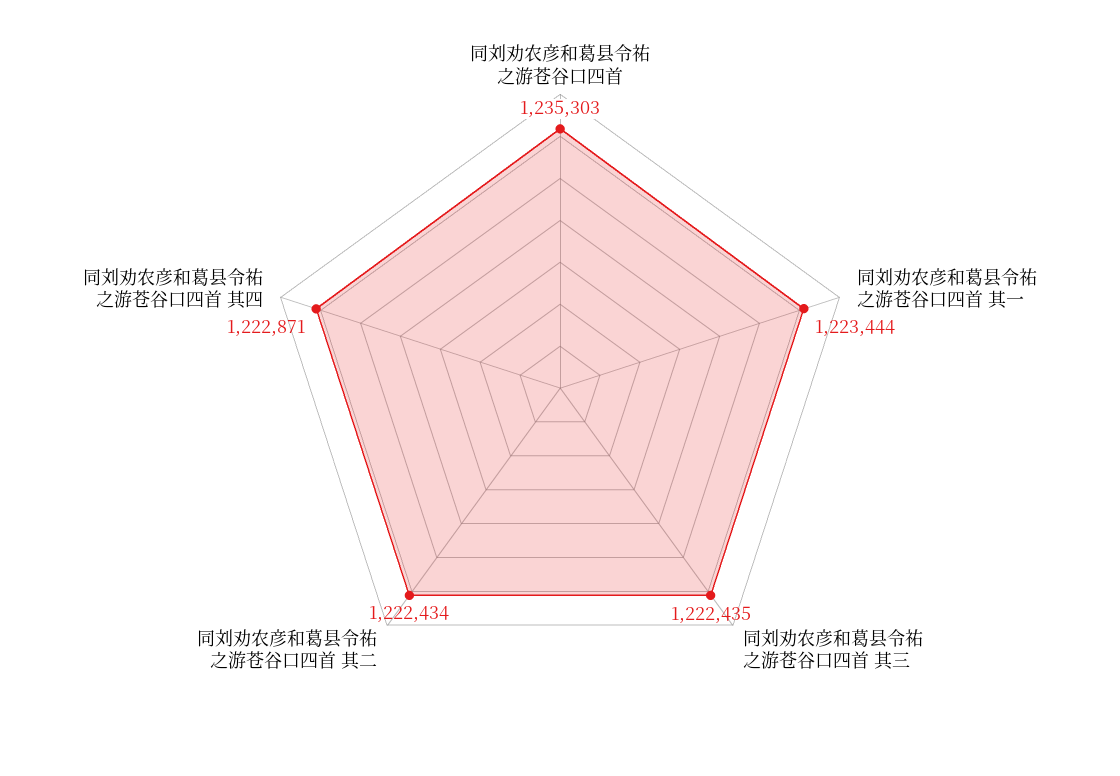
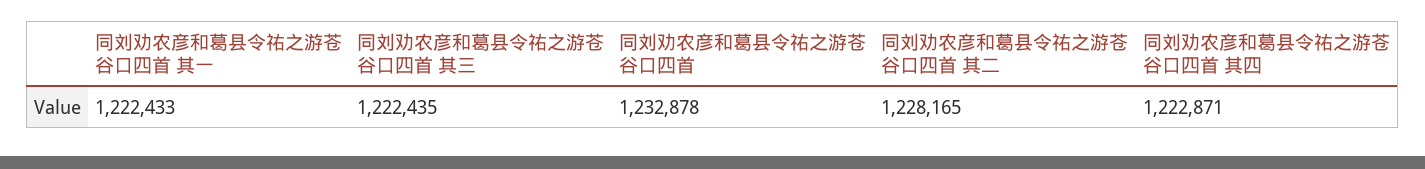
  {
-   "同刘劝农彦和葛县令祐之游苍谷口四首": 1235303,
+   "同刘劝农彦和葛县令祐之游苍谷口四首": 1232878,
-   "同刘劝农彦和葛县令祐之游苍谷口四首 其一": 1223444,
+   "同刘劝农彦和葛县令祐之游苍谷口四首 其一": 1222433,
    "同刘劝农彦和葛县令祐之游苍谷口四首 其三": 1222435,
-   "同刘劝农彦和葛县令祐之游苍谷口四首 其二": 1222434,
+   "同刘劝农彦和葛县令祐之游苍谷口四首 其二": 1228165,
    "同刘劝农彦和葛县令祐之游苍谷口四首 其四": 1222871
  }

